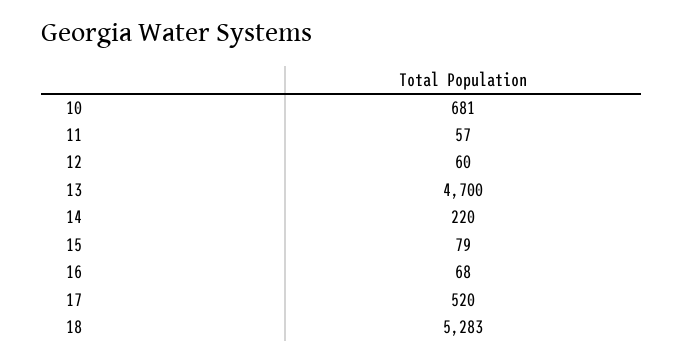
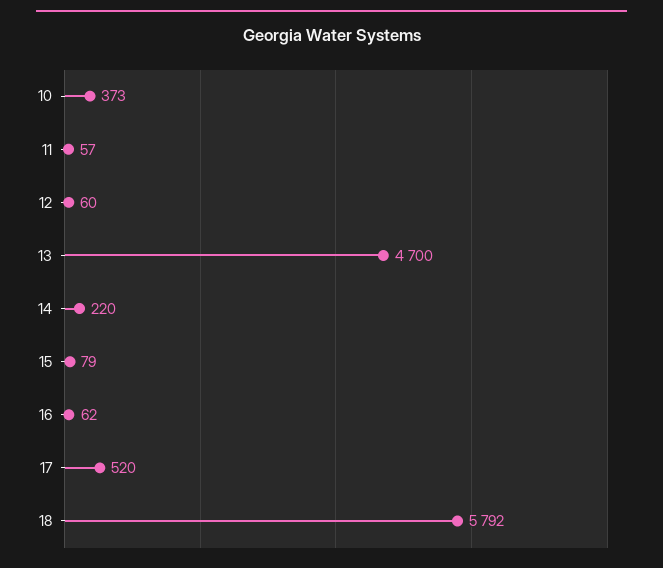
  {
-   "10": 681,
+   "10": 373,
    "11": 57,
    "12": 60,
    "13": 4700,
    "14": 220,
    "15": 79,
-   "16": 68,
+   "16": 62,
    "17": 520,
-   "18": 5283
+   "18": 5792
  }

